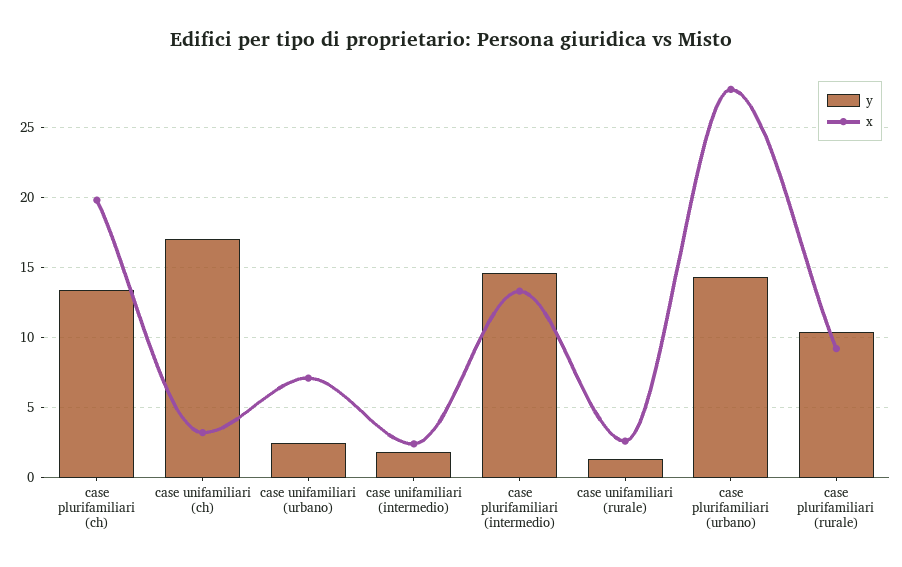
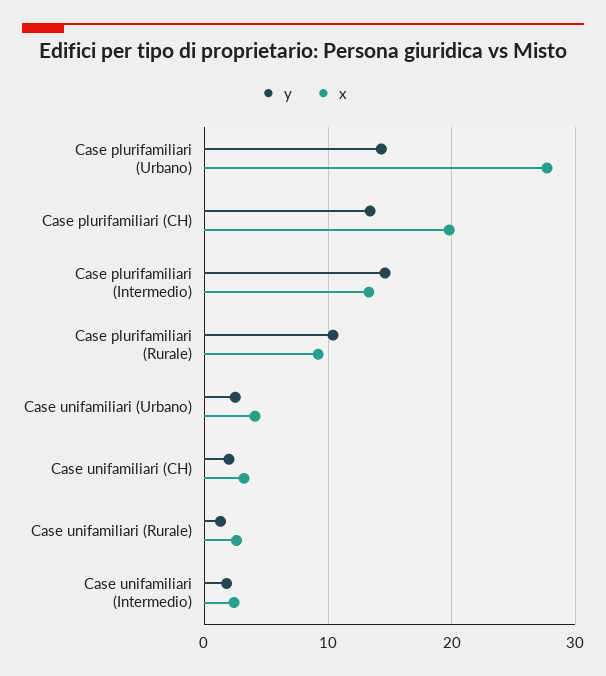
  {
    "y": {
      "case plurifamiliari (ch)": 13.5,
-     "case unifamiliari (ch)": 17,
+     "case unifamiliari (ch)": 2,
      "case unifamiliari (urbano)": 2.5,
      "case unifamiliari (intermedio)": 2,
      "case plurifamiliari (intermedio)": 14.5,
      "case unifamiliari (rurale)": 1.5,
      "case plurifamiliari (urbano)": 14.5,
      "case plurifamiliari (rurale)": 10.5
    },
    "x": {
      "case plurifamiliari (ch)": 20,
      "case unifamiliari (ch)": 3,
-     "case unifamiliari (urbano)": 7,
+     "case unifamiliari (urbano)": 4,
      "case unifamiliari (intermedio)": 2.5,
      "case plurifamiliari (intermedio)": 13.5,
      "case unifamiliari (rurale)": 2.5,
      "case plurifamiliari (urbano)": 27.5,
      "case plurifamiliari (rurale)": 9
    }
  }

